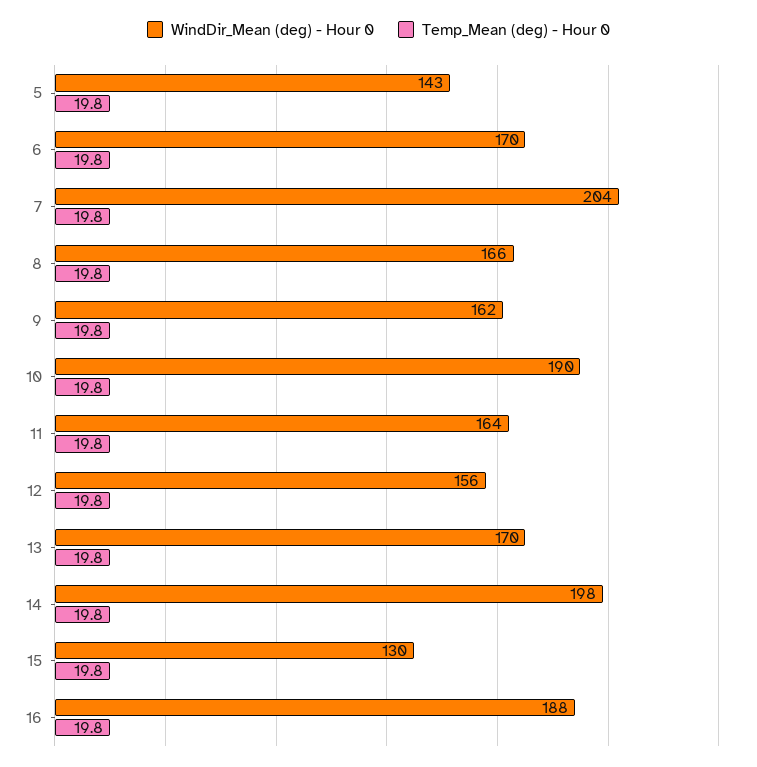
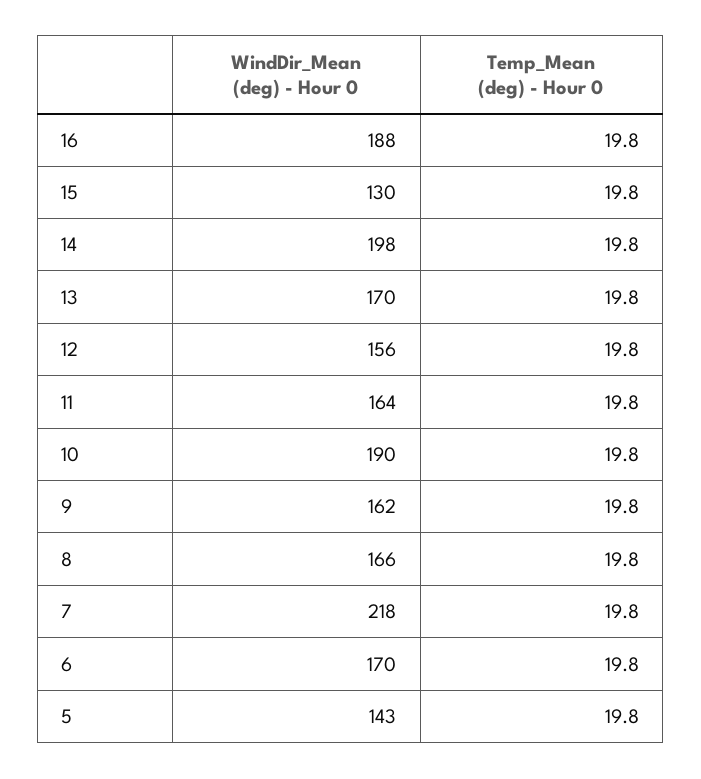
  {
    "WindDir_Mean (deg) - Hour 0": {
      "5": 143,
      "6": 170,
-     "7": 204,
+     "7": 218,
      "8": 166,
      "9": 162,
      "10": 190,
      "11": 164,
      "12": 156,
      "13": 170,
      "14": 198,
      "15": 130,
      "16": 188
    },
    "Temp_Mean (deg) - Hour 0": {
      "5": 19.8,
      "6": 19.8,
      "7": 19.8,
      "8": 19.8,
      "9": 19.8,
      "10": 19.8,
      "11": 19.8,
      "12": 19.8,
      "13": 19.8,
      "14": 19.8,
      "15": 19.8,
      "16": 19.8
    }
  }

